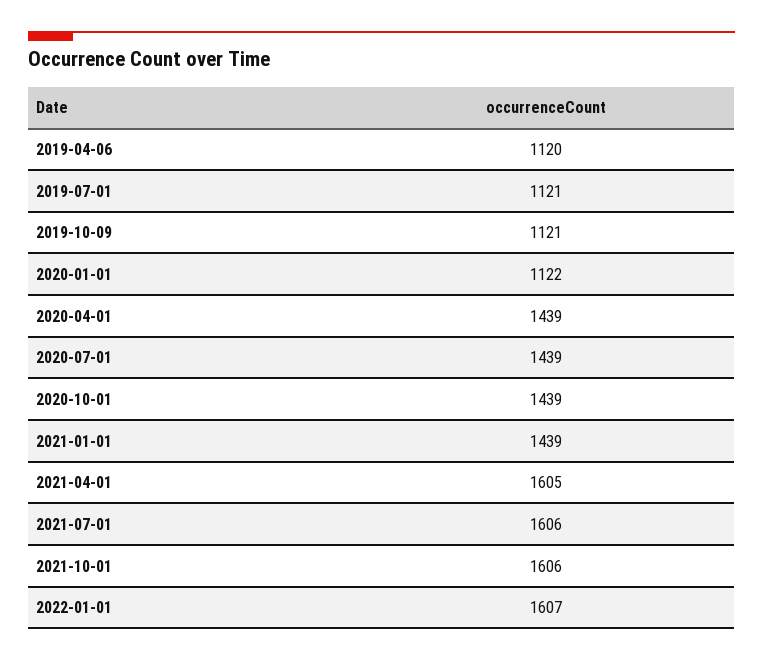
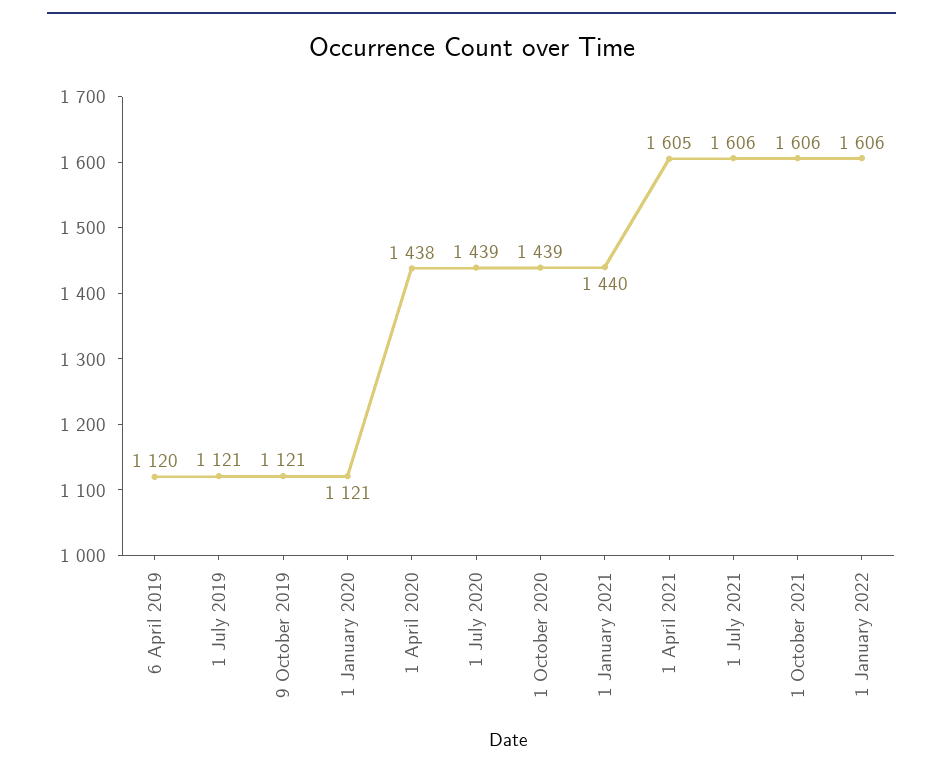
  {
    "2019-04-06": 1120,
    "2019-07-01": 1121,
    "2019-10-09": 1121,
-   "2020-01-01": 1122,
+   "2020-01-01": 1121,
-   "2020-04-01": 1439,
+   "2020-04-01": 1438,
    "2020-07-01": 1439,
    "2020-10-01": 1439,
-   "2021-01-01": 1439,
+   "2021-01-01": 1440,
    "2021-04-01": 1605,
    "2021-07-01": 1606,
    "2021-10-01": 1606,
-   "2022-01-01": 1607
+   "2022-01-01": 1606
  }

